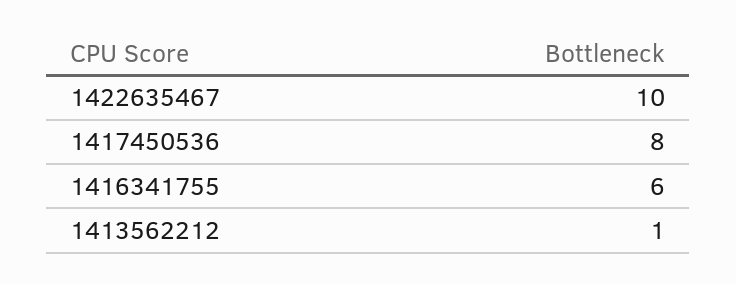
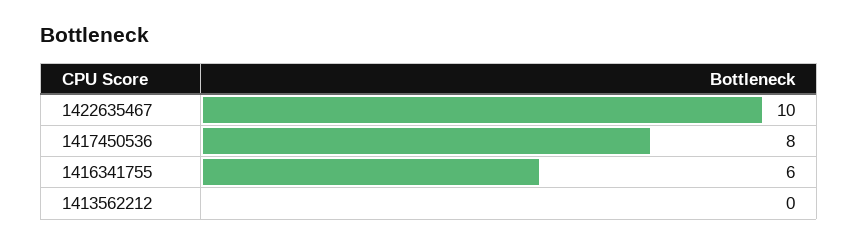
  {
    "1422635467": 10,
    "1417450536": 8,
    "1416341755": 6,
-   "1413562212": 1
+   "1413562212": 0
  }

